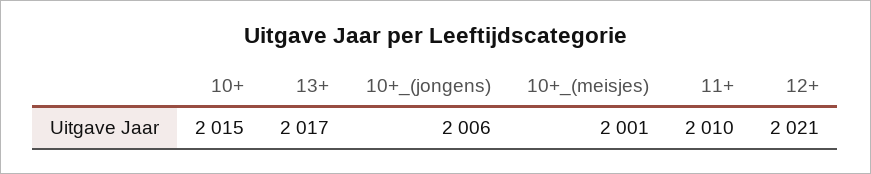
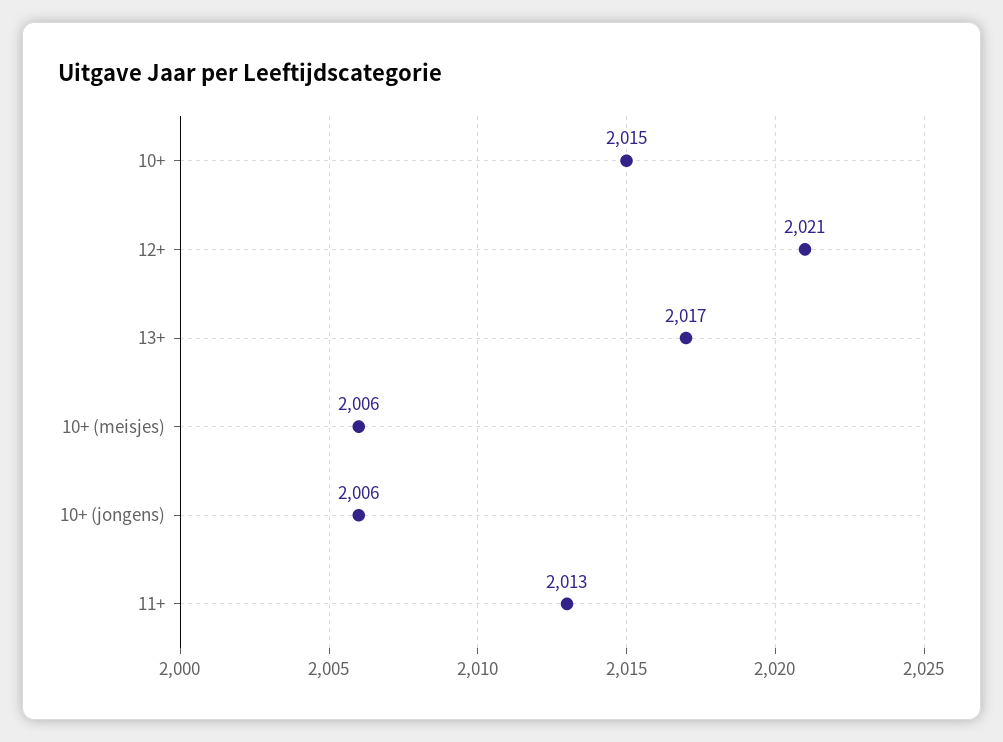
  {
    "10+": 2015,
    "13+": 2017,
    "10+_(jongens)": 2006,
-   "10+_(meisjes)": 2001,
+   "10+_(meisjes)": 2006,
-   "11+": 2010,
+   "11+": 2013,
    "12+": 2021
  }

